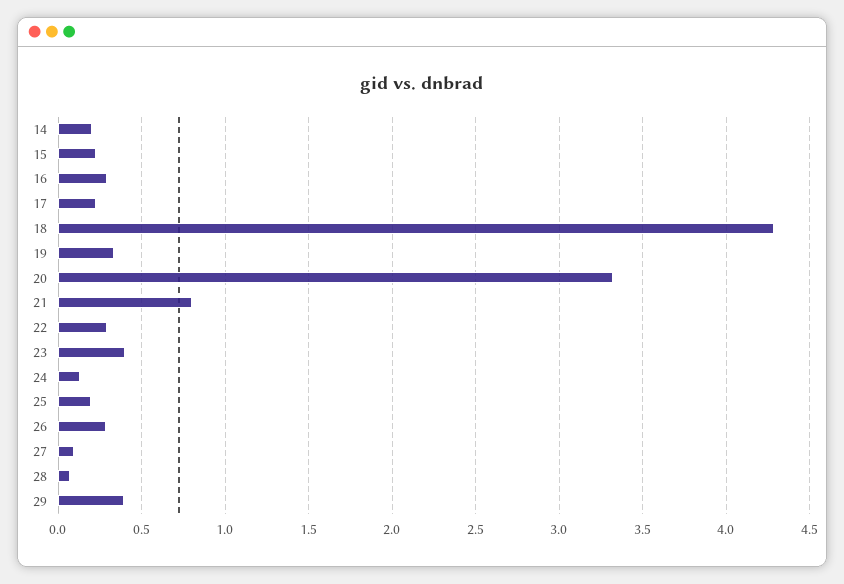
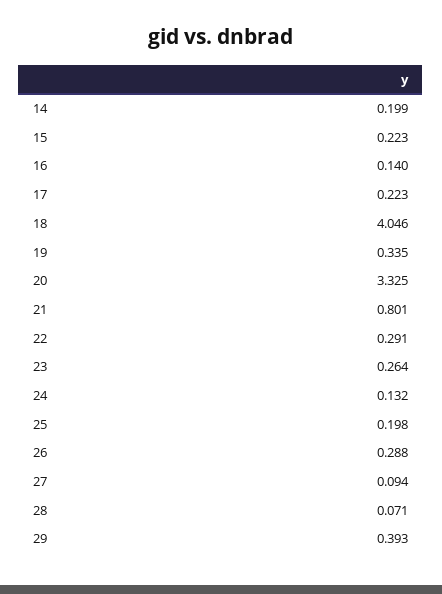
  {
    "14": 0.199,
    "15": 0.223,
-   "16": 0.3,
+   "16": 0.14,
    "17": 0.223,
-   "18": 4.3,
+   "18": 4.046,
    "19": 0.335,
    "20": 3.325,
    "21": 0.801,
    "22": 0.291,
-   "23": 0.4,
+   "23": 0.264,
    "24": 0.132,
    "25": 0.198,
    "26": 0.288,
    "27": 0.094,
    "28": 0.071,
    "29": 0.393
  }

